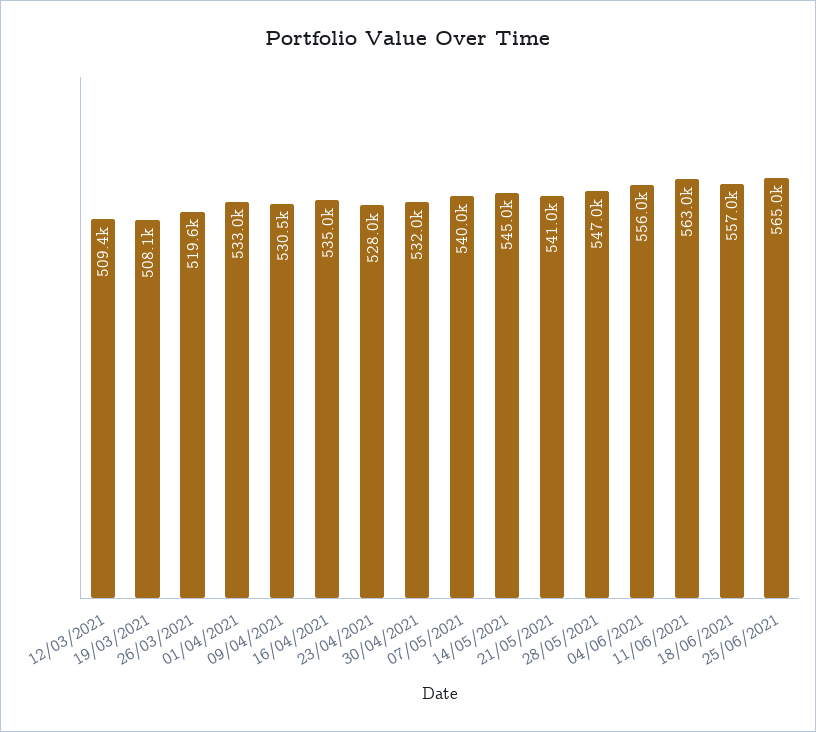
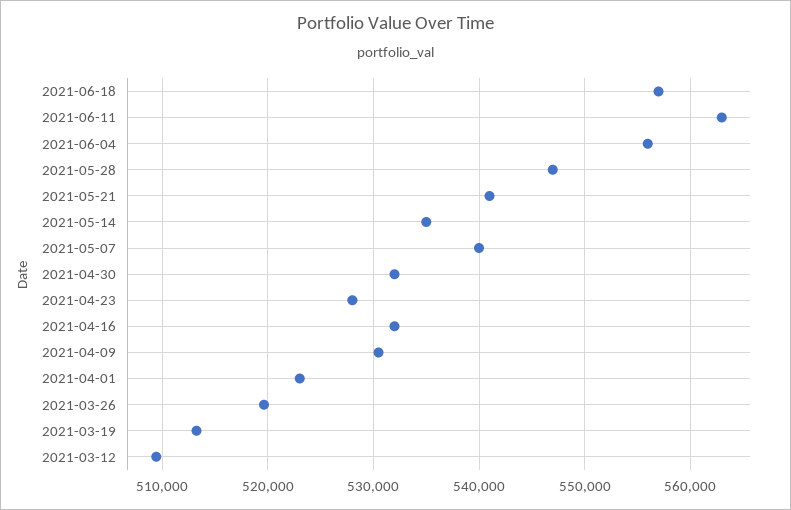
  {
    "12/03/2021": 509400,
-   "19/03/2021": 508100,
+   "19/03/2021": 513000,
    "26/03/2021": 519600,
-   "01/04/2021": 533000,
+   "01/04/2021": 523000,
    "09/04/2021": 530500,
-   "16/04/2021": 535000,
+   "16/04/2021": 532000,
    "23/04/2021": 528000,
    "30/04/2021": 532000,
    "07/05/2021": 540000,
-   "14/05/2021": 545000,
+   "14/05/2021": 535000,
    "21/05/2021": 541000,
    "28/05/2021": 547000,
    "04/06/2021": 556000,
    "11/06/2021": 563000,
-   "18/06/2021": 557000,
+   "18/06/2021": 557000
-   "25/06/2021": 565000
  }

